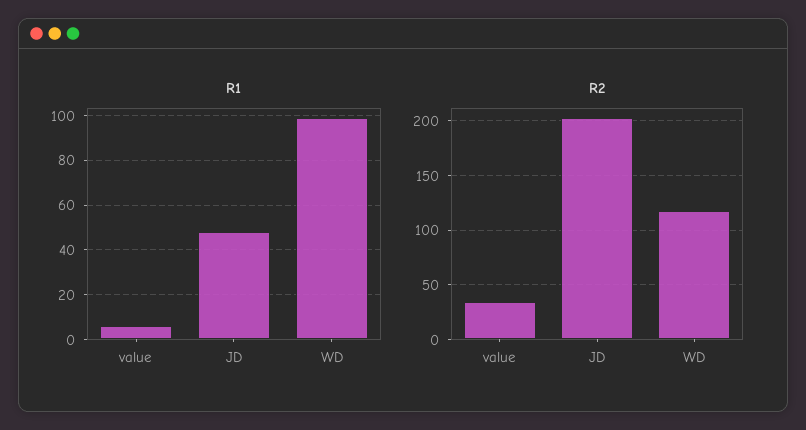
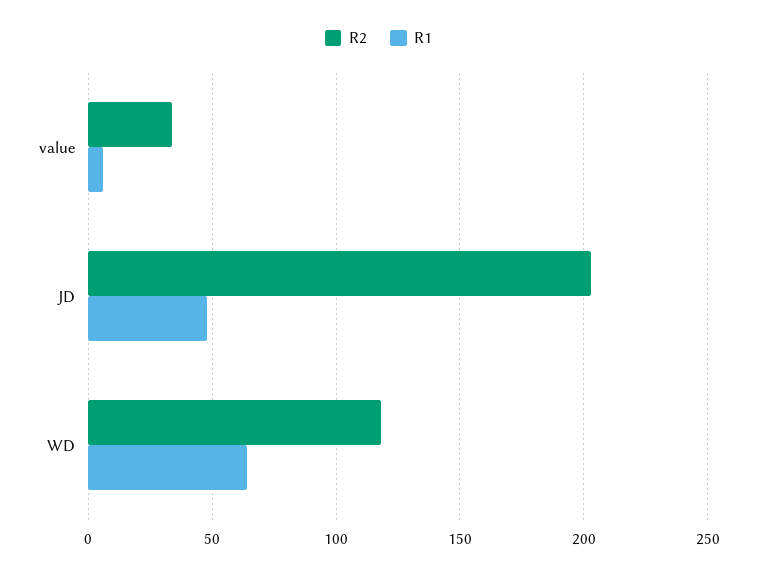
  {
    "R1": {
      "value": 5,
      "JD": 50,
-     "WD": 100
+     "WD": 65
    },
    "R2": {
      "value": 35,
      "JD": 205,
      "WD": 120
    }
  }

